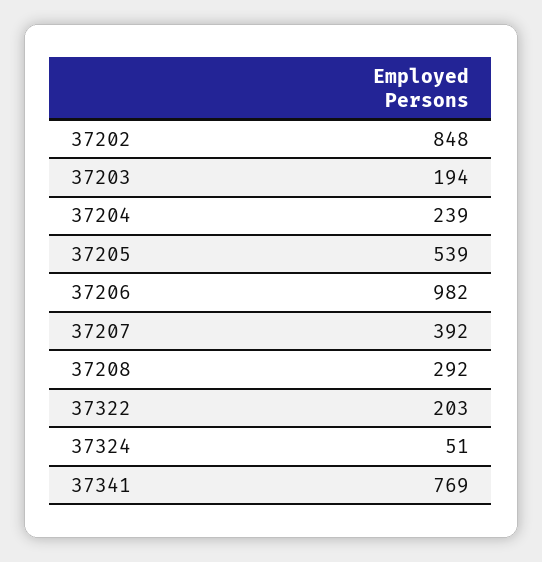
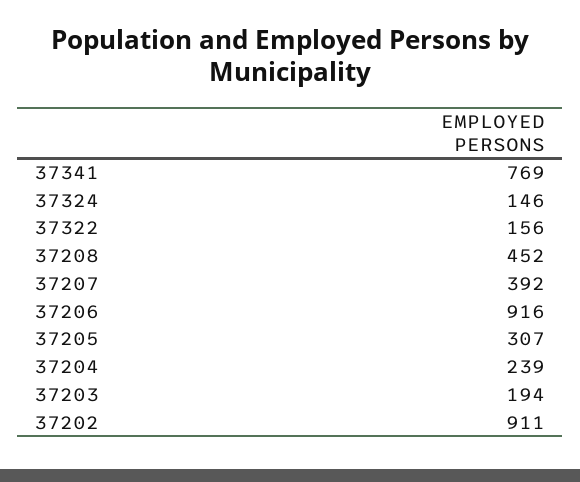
  {
-   "37202": 848,
+   "37202": 911,
    "37203": 194,
    "37204": 239,
-   "37205": 539,
+   "37205": 307,
-   "37206": 982,
+   "37206": 916,
    "37207": 392,
-   "37208": 292,
+   "37208": 452,
-   "37322": 203,
+   "37322": 156,
-   "37324": 51,
+   "37324": 146,
    "37341": 769
  }

